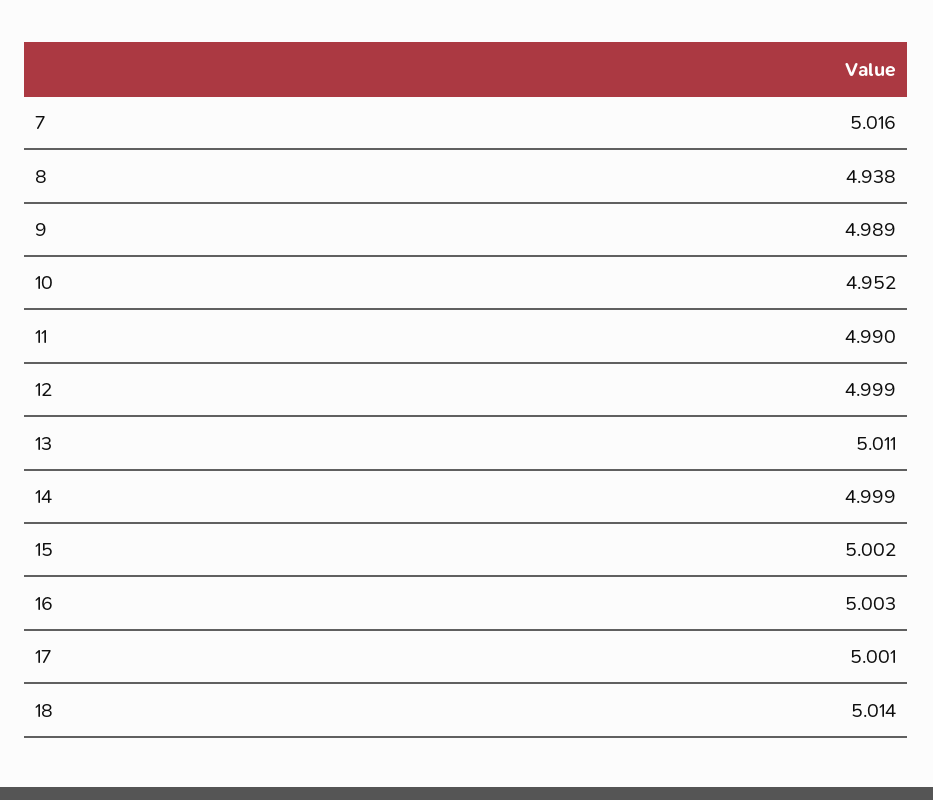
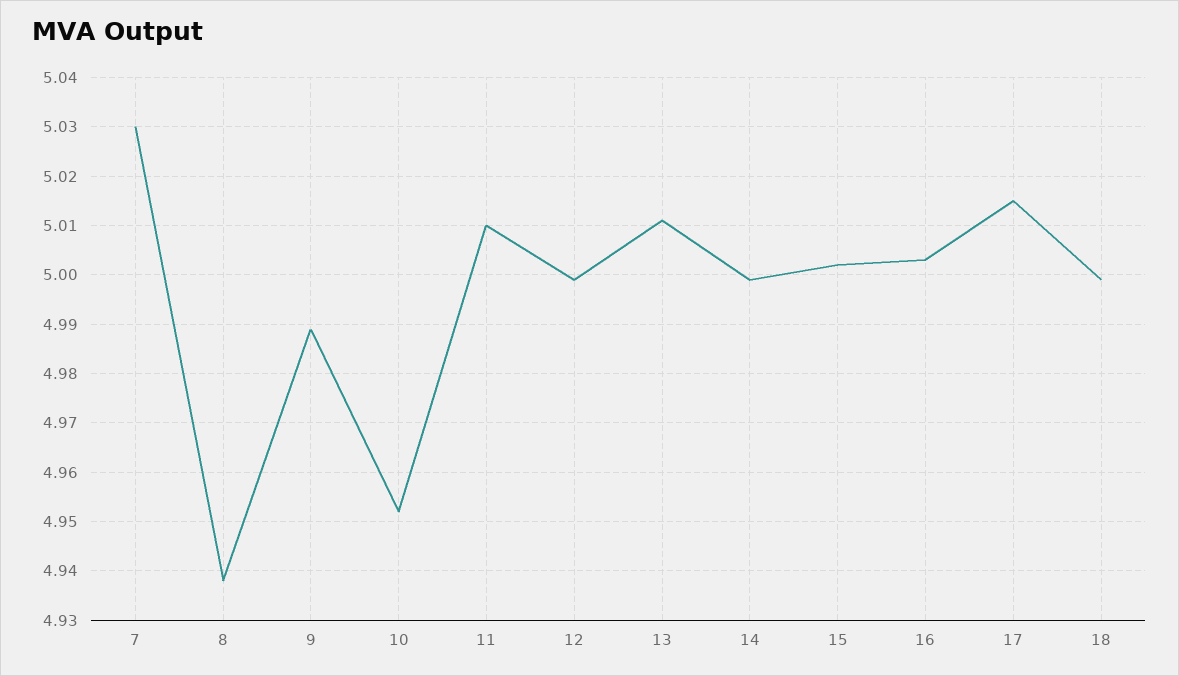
  {
-   "7": 5.016,
+   "7": 5.03,
    "8": 4.938,
    "9": 4.989,
    "10": 4.952,
-   "11": 4.99,
+   "11": 5.01,
    "12": 4.999,
    "13": 5.011,
    "14": 4.999,
    "15": 5.002,
    "16": 5.003,
-   "17": 5.001,
+   "17": 5.015,
-   "18": 5.014
+   "18": 5
  }

